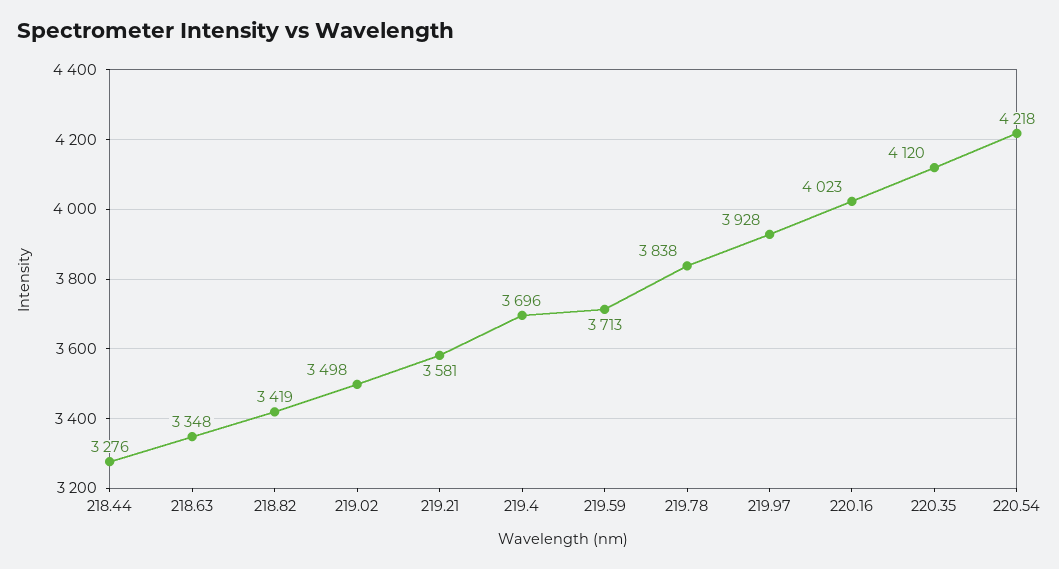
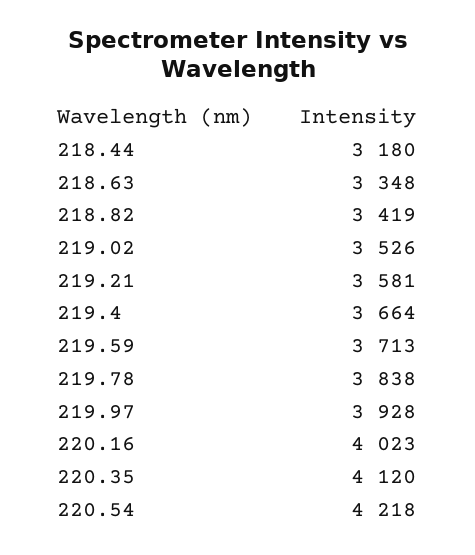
  {
-   "218.44": 3276,
+   "218.44": 3180,
    "218.63": 3348,
    "218.82": 3419,
-   "219.02": 3498,
+   "219.02": 3526,
    "219.21": 3581,
-   "219.4": 3696,
+   "219.4": 3664,
    "219.59": 3713,
    "219.78": 3838,
    "219.97": 3928,
    "220.16": 4023,
    "220.35": 4120,
    "220.54": 4218
  }

